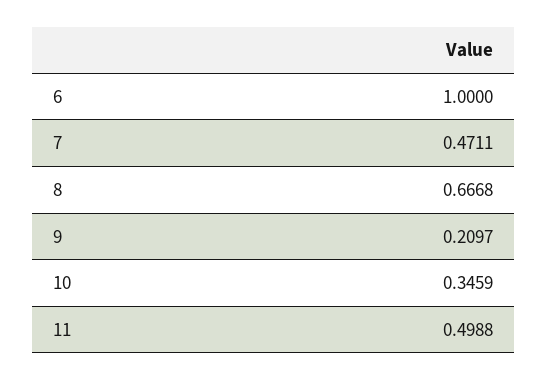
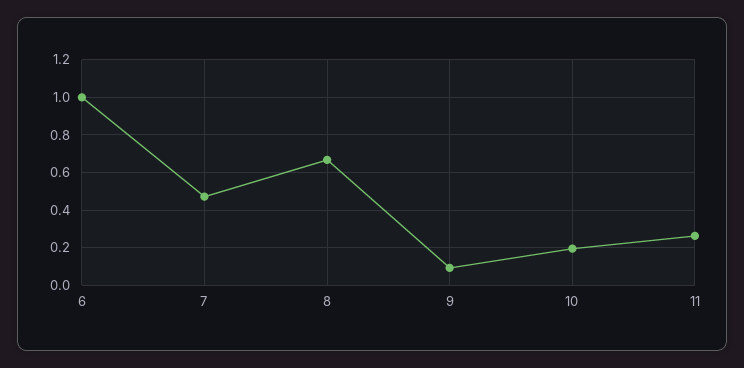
  {
    "6": 1,
    "7": 0.4711,
    "8": 0.6668,
-   "9": 0.2097,
+   "9": 0.1,
-   "10": 0.3459,
+   "10": 0.2,
-   "11": 0.4988
+   "11": 0.25
  }

